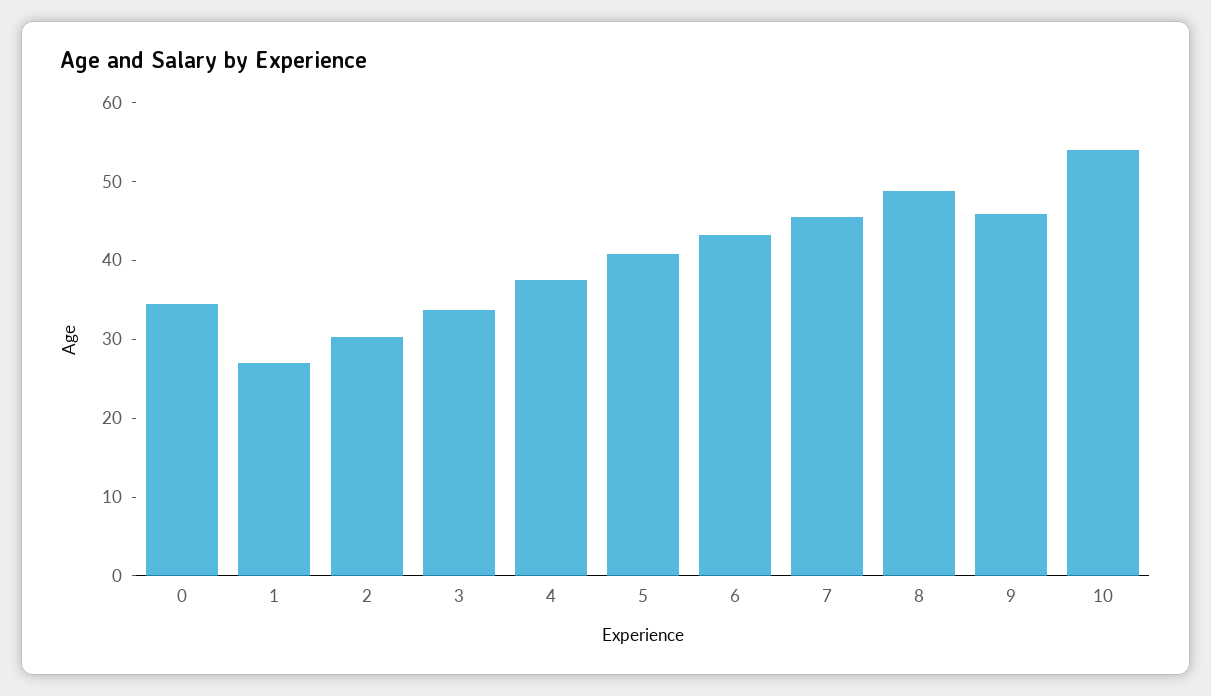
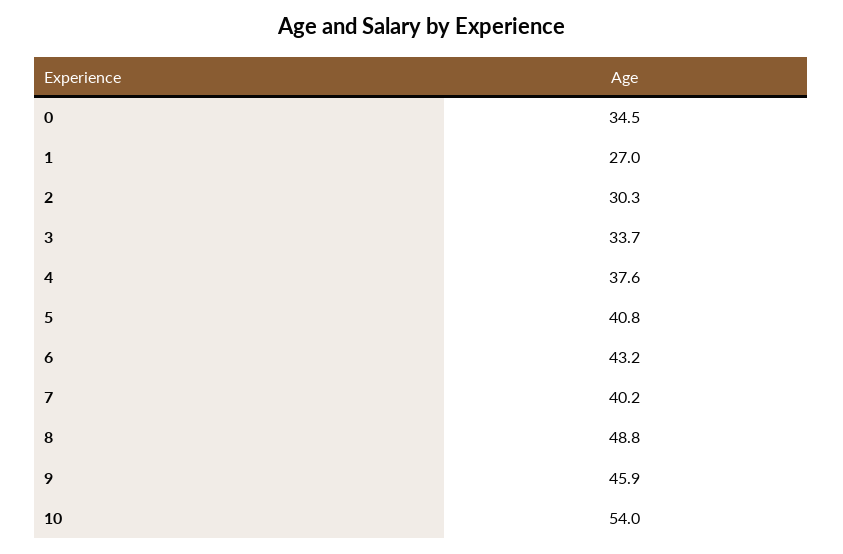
  {
    "0": 34.5,
    "1": 27,
    "2": 30.3,
    "3": 33.7,
    "4": 37.6,
    "5": 40.8,
    "6": 43.2,
-   "7": 46,
+   "7": 40.2,
    "8": 48.8,
    "9": 45.9,
    "10": 54
  }

